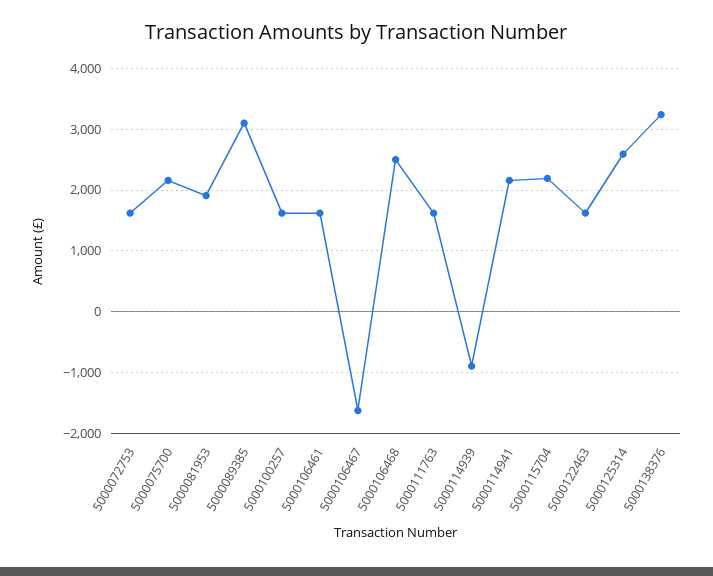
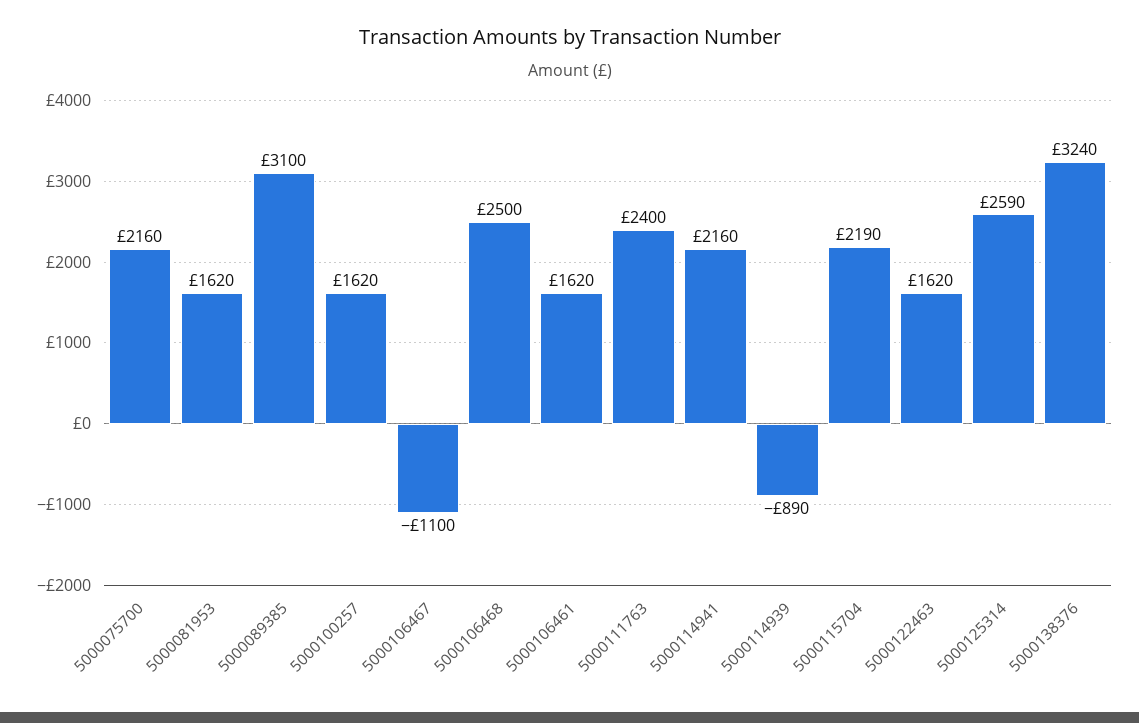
  {
-   "5000072753": 1600,
    "5000075700": 2160,
-   "5000081953": 1900,
+   "5000081953": 1620,
    "5000089385": 3100,
    "5000100257": 1620,
    "5000106461": 1620,
-   "5000106467": -1600,
+   "5000106467": -1100,
    "5000106468": 2500,
-   "5000111763": 1600,
+   "5000111763": 2400,
    "5000114939": -890,
    "5000114941": 2160,
    "5000115704": 2190,
    "5000122463": 1620,
    "5000125314": 2590,
    "5000138376": 3240
  }

